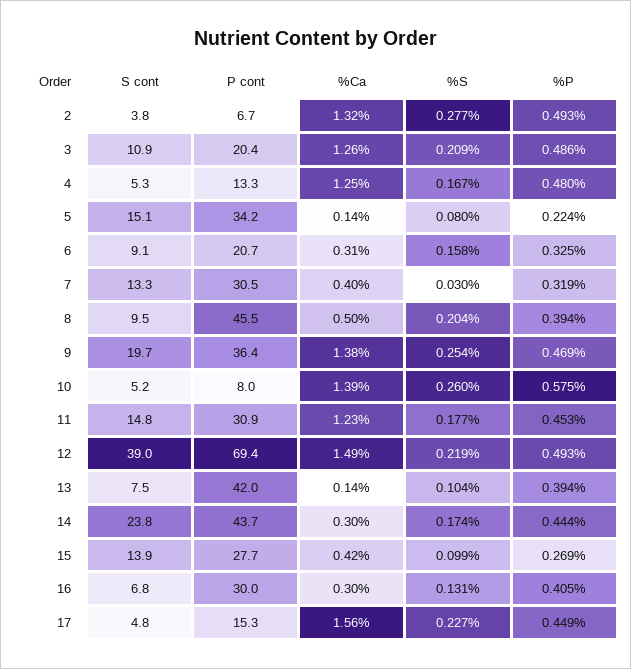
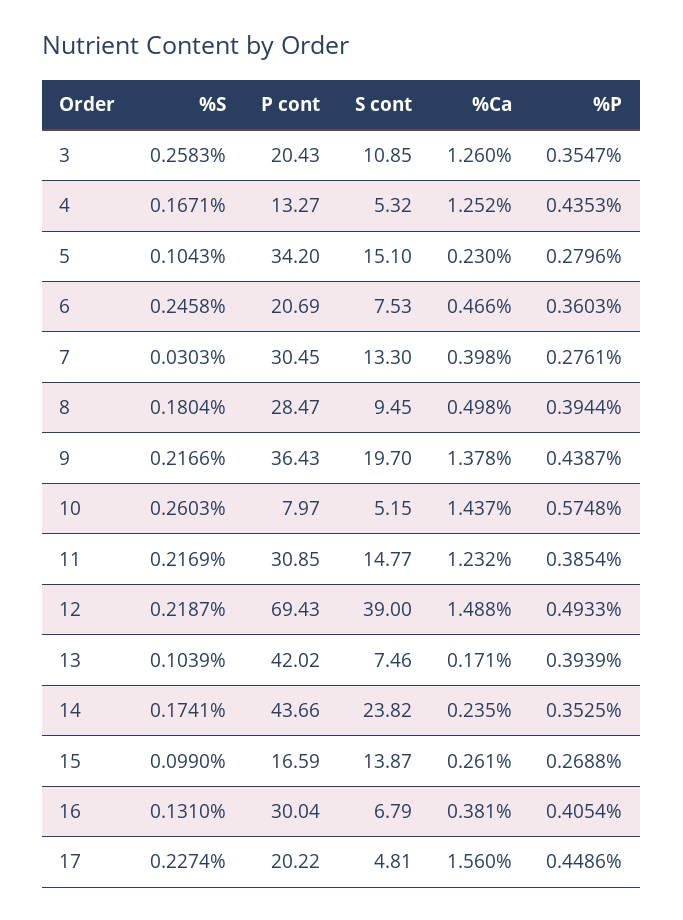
  {
    "S cont": {
-     "2": 3.8,
      "3": 10.85,
      "4": 5.32,
      "5": 15.1,
-     "6": 9.1,
+     "6": 7.53,
      "7": 13.3,
      "8": 9.45,
      "9": 19.7,
      "10": 5.15,
      "11": 14.77,
      "12": 39,
      "13": 7.46,
      "14": 23.82,
      "15": 13.87,
      "16": 6.79,
      "17": 4.81
    },
    "P cont": {
-     "2": 6.7,
      "3": 20.43,
      "4": 13.27,
      "5": 34.2,
      "6": 20.69,
      "7": 30.45,
-     "8": 45.5,
+     "8": 28.47,
      "9": 36.43,
      "10": 7.97,
      "11": 30.85,
      "12": 69.43,
      "13": 42.02,
      "14": 43.66,
-     "15": 27.7,
+     "15": 16.59,
      "16": 30.04,
-     "17": 15.3
+     "17": 20.22
    },
    "%Ca": {
-     "2": 1.32,
      "3": 1.26,
      "4": 1.252,
-     "5": 0.14,
+     "5": 0.23,
-     "6": 0.31,
+     "6": 0.466,
      "7": 0.398,
      "8": 0.498,
      "9": 1.378,
-     "10": 1.39,
+     "10": 1.437,
      "11": 1.232,
      "12": 1.488,
-     "13": 0.14,
+     "13": 0.171,
-     "14": 0.3,
+     "14": 0.235,
-     "15": 0.42,
+     "15": 0.261,
-     "16": 0.3,
+     "16": 0.381,
      "17": 1.56
    },
    "%S": {
-     "2": 0.277,
-     "3": 0.209,
+     "3": 0.2583,
      "4": 0.1671,
-     "5": 0.08,
+     "5": 0.1043,
-     "6": 0.158,
+     "6": 0.2458,
      "7": 0.0303,
-     "8": 0.204,
+     "8": 0.1804,
-     "9": 0.254,
+     "9": 0.2166,
      "10": 0.2603,
-     "11": 0.177,
+     "11": 0.2169,
      "12": 0.2187,
      "13": 0.1039,
      "14": 0.1741,
      "15": 0.099,
      "16": 0.131,
      "17": 0.2274
    },
    "%P": {
-     "2": 0.493,
-     "3": 0.486,
+     "3": 0.3547,
-     "4": 0.48,
+     "4": 0.4353,
-     "5": 0.224,
+     "5": 0.2796,
-     "6": 0.325,
+     "6": 0.3603,
-     "7": 0.319,
+     "7": 0.2761,
      "8": 0.3944,
-     "9": 0.469,
+     "9": 0.4387,
      "10": 0.5748,
-     "11": 0.453,
+     "11": 0.3854,
      "12": 0.4933,
      "13": 0.3939,
-     "14": 0.444,
+     "14": 0.3525,
      "15": 0.2688,
      "16": 0.4054,
      "17": 0.4486
    }
  }

